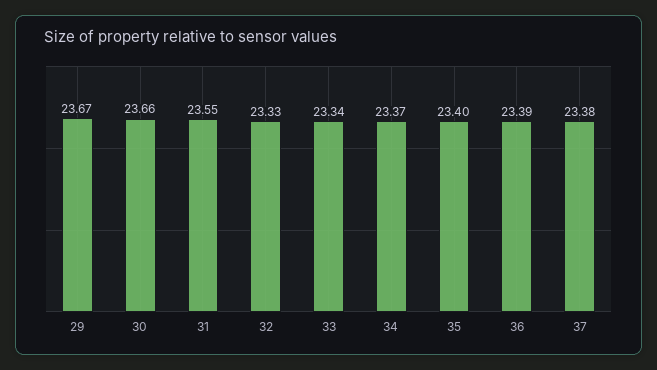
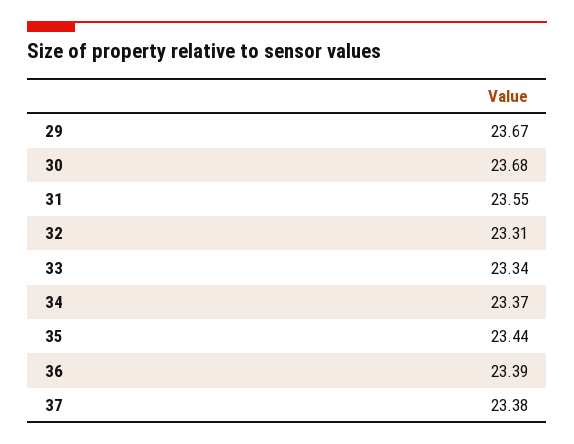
  {
    "29": 23.67,
-   "30": 23.66,
+   "30": 23.68,
    "31": 23.55,
-   "32": 23.33,
+   "32": 23.31,
    "33": 23.34,
    "34": 23.37,
-   "35": 23.4,
+   "35": 23.44,
    "36": 23.39,
    "37": 23.38
  }

